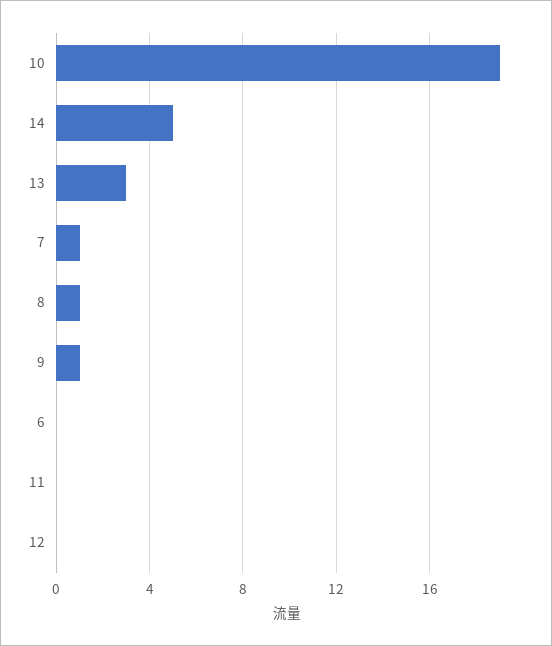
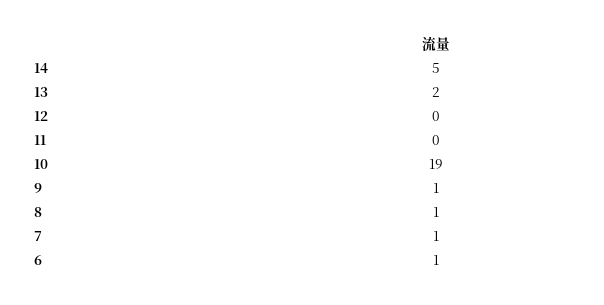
  {
    "10": 19,
    "14": 5,
-   "13": 3,
+   "13": 2,
    "7": 1,
    "8": 1,
    "9": 1,
-   "6": 0,
+   "6": 1,
    "11": 0,
    "12": 0
  }

